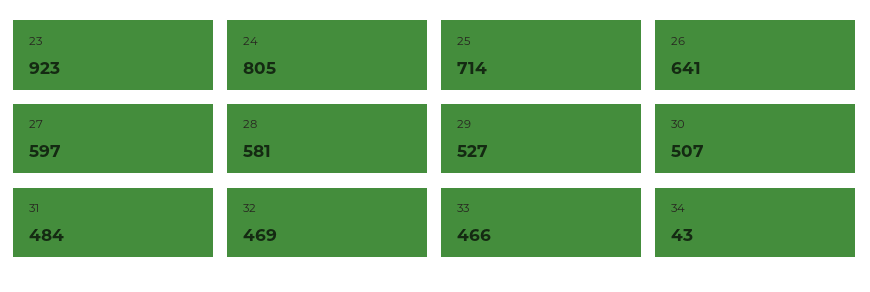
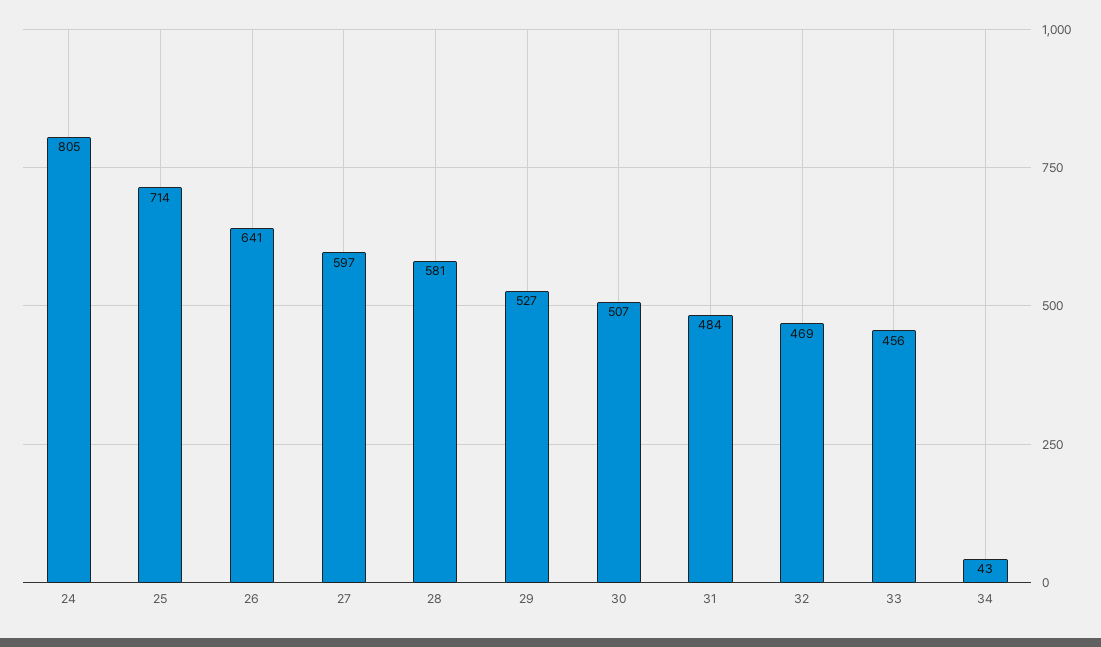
  {
-   "23": 923,
    "24": 805,
    "25": 714,
    "26": 641,
    "27": 597,
    "28": 581,
    "29": 527,
    "30": 507,
    "31": 484,
    "32": 469,
-   "33": 466,
+   "33": 456,
    "34": 43
  }

